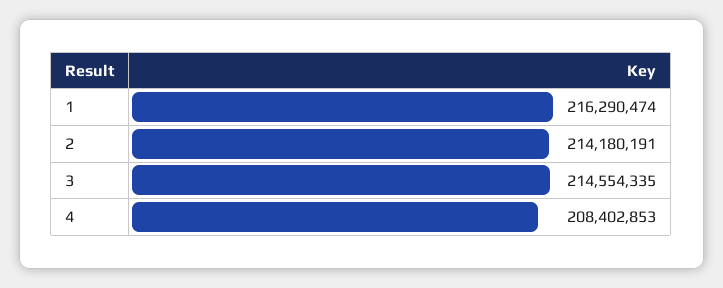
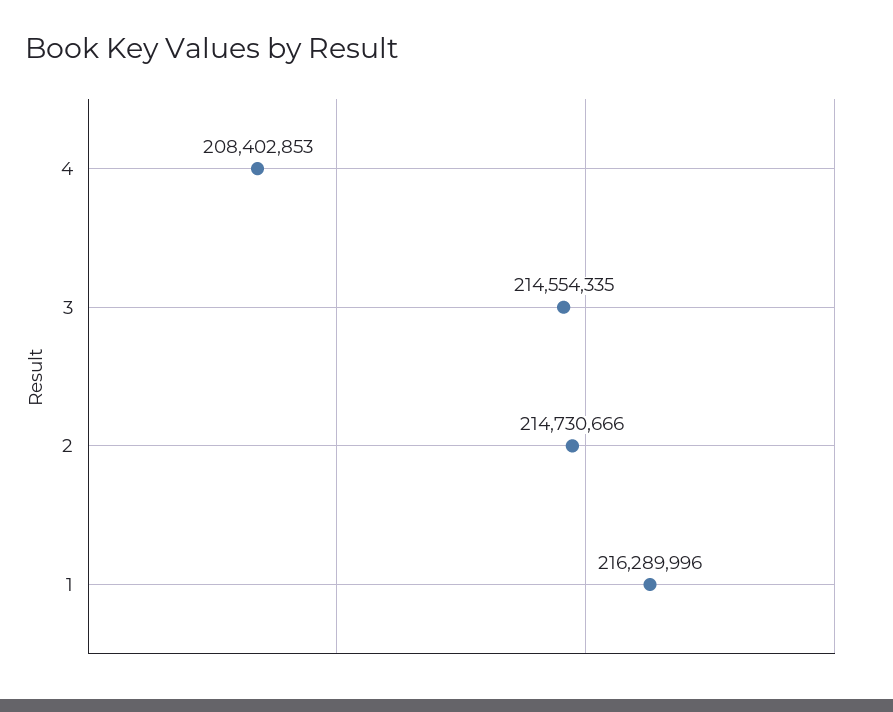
  {
-   "1": 216290474,
+   "1": 216289996,
-   "2": 214180191,
+   "2": 214730666,
    "3": 214554335,
    "4": 208402853
  }

